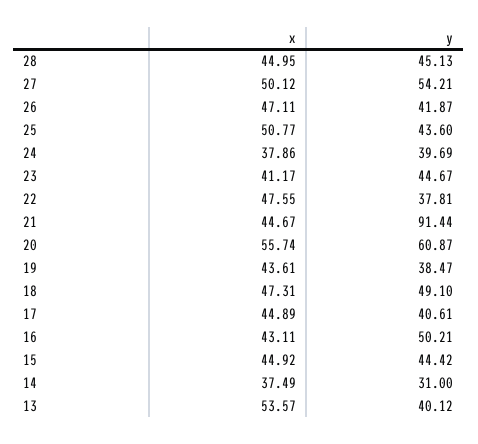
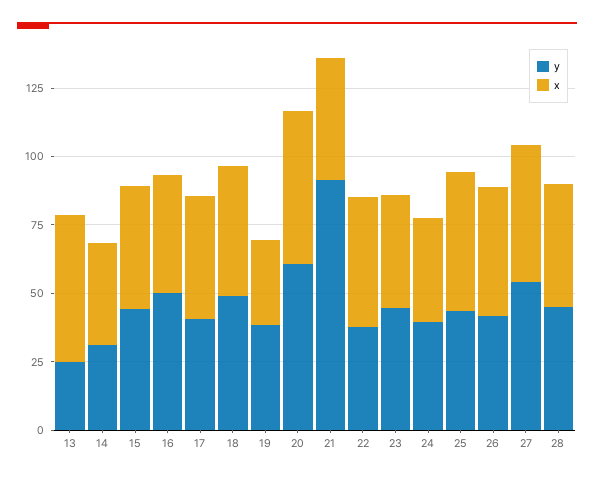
  {
    "x": {
      "28": 44.95,
      "27": 50.12,
      "26": 47.11,
      "25": 50.77,
      "24": 37.86,
      "23": 41.17,
      "22": 47.55,
      "21": 44.67,
      "20": 55.74,
-     "19": 43.61,
+     "19": 30,
      "18": 47.31,
      "17": 44.89,
      "16": 43.11,
      "15": 44.92,
      "14": 37.49,
      "13": 53.57
    },
    "y": {
      "28": 45.13,
      "27": 54.21,
      "26": 41.87,
      "25": 43.6,
      "24": 39.69,
      "23": 44.67,
      "22": 37.81,
      "21": 91.44,
      "20": 60.87,
      "19": 38.47,
      "18": 49.1,
      "17": 40.61,
      "16": 50.21,
      "15": 44.42,
      "14": 31,
-     "13": 40.12
+     "13": 25
    }
  }

